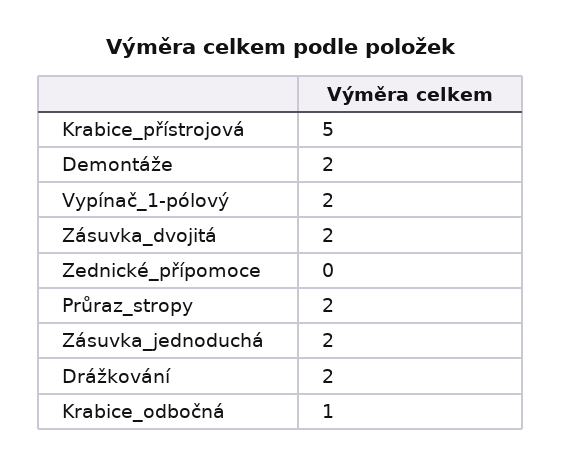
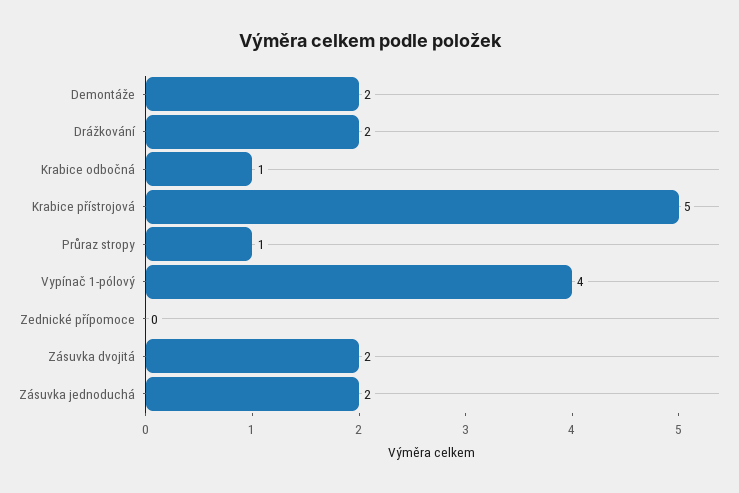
  {
    "Krabice_přístrojová": 5,
    "Demontáže": 2,
-   "Vypínač_1-pólový": 2,
+   "Vypínač_1-pólový": 4,
    "Zásuvka_dvojitá": 2,
    "Zednické_přípomoce": 0,
-   "Průraz_stropy": 2,
+   "Průraz_stropy": 1,
    "Zásuvka_jednoduchá": 2,
    "Drážkování": 2,
    "Krabice_odbočná": 1
  }

